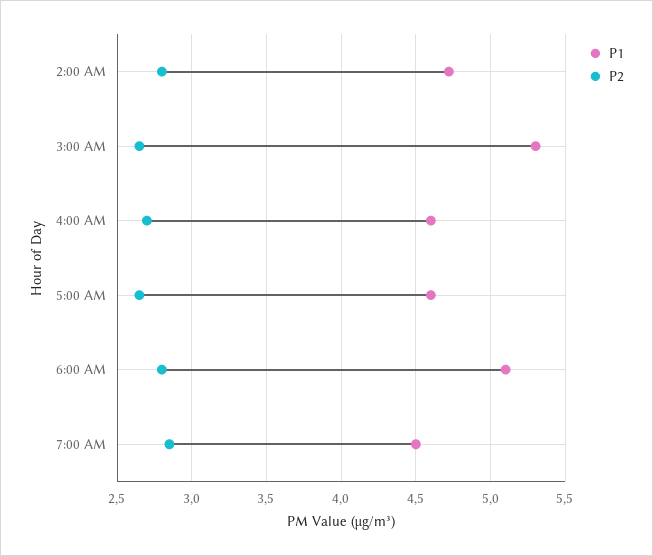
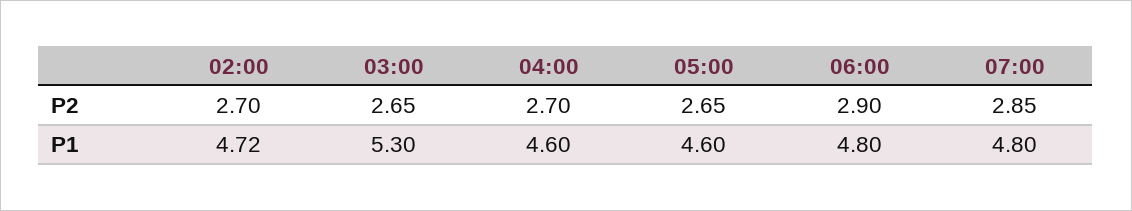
  {
    "P1": {
      "2:00 AM": 4.72,
      "3:00 AM": 5.3,
      "4:00 AM": 4.6,
      "5:00 AM": 4.6,
-     "6:00 AM": 5.1,
+     "6:00 AM": 4.8,
-     "7:00 AM": 4.5
+     "7:00 AM": 4.8
    },
    "P2": {
-     "2:00 AM": 2.8,
+     "2:00 AM": 2.7,
      "3:00 AM": 2.65,
      "4:00 AM": 2.7,
      "5:00 AM": 2.65,
-     "6:00 AM": 2.8,
+     "6:00 AM": 2.9,
      "7:00 AM": 2.85
    }
  }

